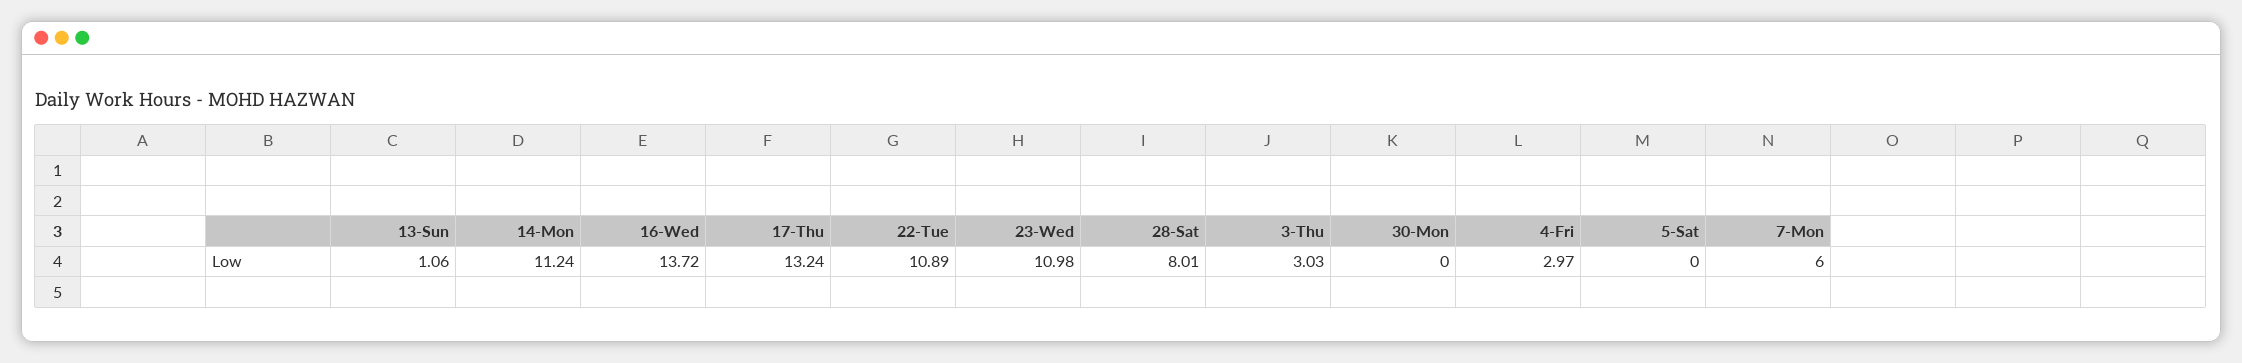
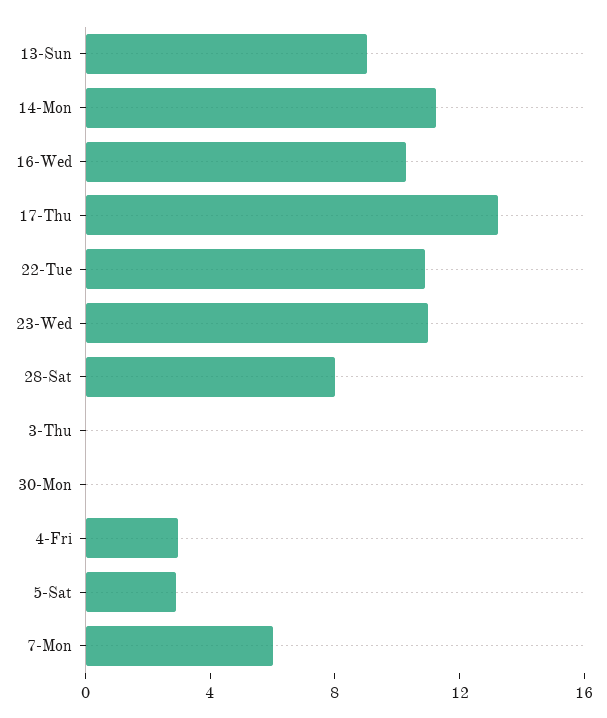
  {
-   "13-Sun": 1.06,
+   "13-Sun": 9,
    "14-Mon": 11.24,
-   "16-Wed": 13.72,
+   "16-Wed": 10,
    "17-Thu": 13.24,
    "22-Tue": 10.89,
    "23-Wed": 10.98,
    "28-Sat": 8.01,
-   "3-Thu": 3.03,
+   "3-Thu": 0,
    "30-Mon": 0,
    "4-Fri": 2.97,
-   "5-Sat": 0,
+   "5-Sat": 3,
    "7-Mon": 6
  }

